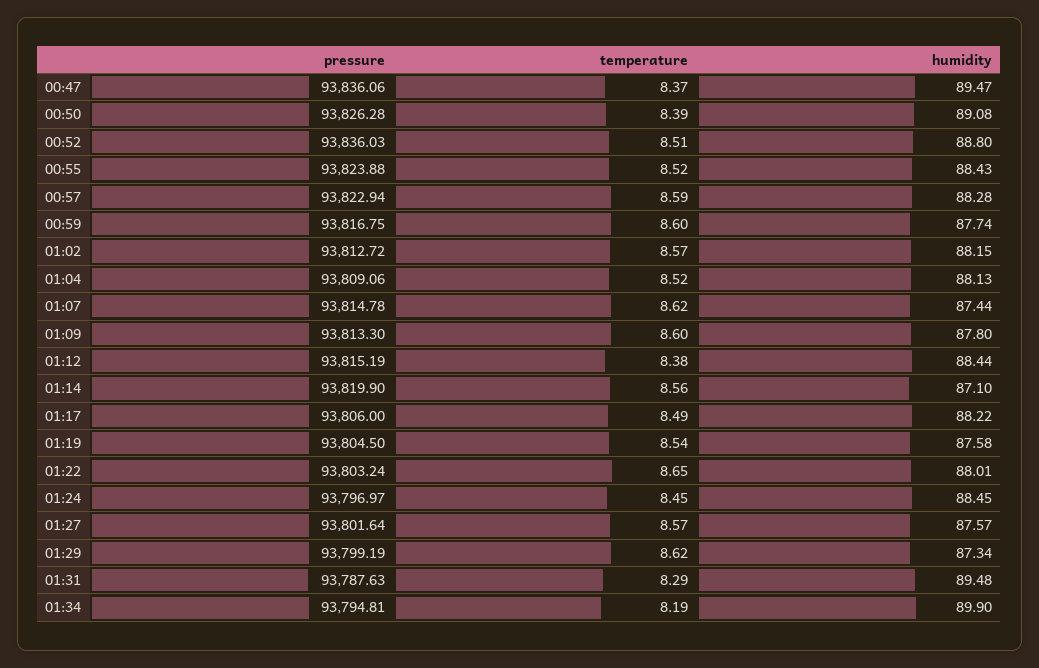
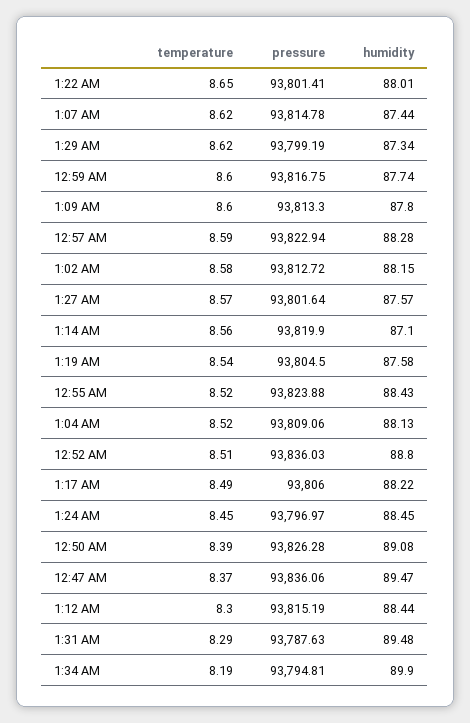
  {
    "pressure": {
      "00:47": 93836.06,
      "00:50": 93826.28,
      "00:52": 93836.03,
      "00:55": 93823.88,
      "00:57": 93822.94,
      "00:59": 93816.75,
      "01:02": 93812.72,
      "01:04": 93809.06,
      "01:07": 93814.78,
      "01:09": 93813.3,
      "01:12": 93815.19,
      "01:14": 93819.9,
      "01:17": 93806,
      "01:19": 93804.5,
-     "01:22": 93803.24,
+     "01:22": 93801.41,
      "01:24": 93796.97,
      "01:27": 93801.64,
      "01:29": 93799.19,
      "01:31": 93787.63,
      "01:34": 93794.81
    },
    "temperature": {
      "00:47": 8.37,
      "00:50": 8.39,
      "00:52": 8.51,
      "00:55": 8.52,
      "00:57": 8.59,
      "00:59": 8.6,
-     "01:02": 8.57,
+     "01:02": 8.58,
      "01:04": 8.52,
      "01:07": 8.62,
      "01:09": 8.6,
-     "01:12": 8.38,
+     "01:12": 8.3,
      "01:14": 8.56,
      "01:17": 8.49,
      "01:19": 8.54,
      "01:22": 8.65,
      "01:24": 8.45,
      "01:27": 8.57,
      "01:29": 8.62,
      "01:31": 8.29,
      "01:34": 8.19
    },
    "humidity": {
      "00:47": 89.47,
      "00:50": 89.08,
      "00:52": 88.8,
      "00:55": 88.43,
      "00:57": 88.28,
      "00:59": 87.74,
      "01:02": 88.15,
      "01:04": 88.13,
      "01:07": 87.44,
      "01:09": 87.8,
      "01:12": 88.44,
      "01:14": 87.1,
      "01:17": 88.22,
      "01:19": 87.58,
      "01:22": 88.01,
      "01:24": 88.45,
      "01:27": 87.57,
      "01:29": 87.34,
      "01:31": 89.48,
      "01:34": 89.9
    }
  }

